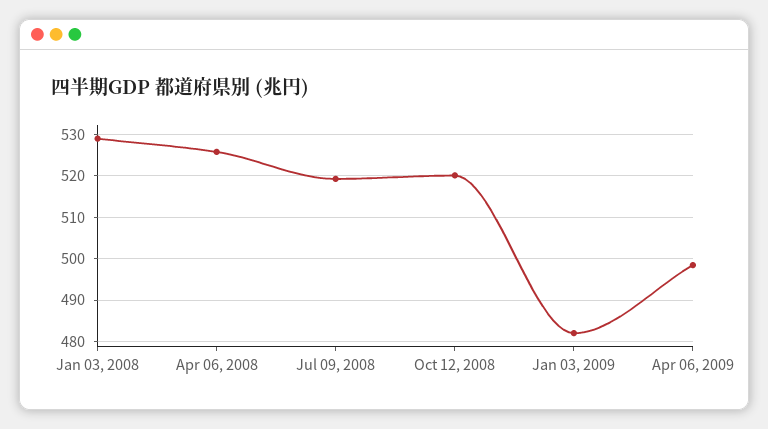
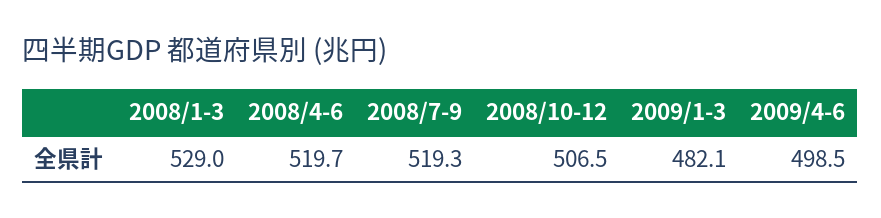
  {
    "Jan 03, 2008": 529,
-   "Apr 06, 2008": 526,
+   "Apr 06, 2008": 519.7,
    "Jul 09, 2008": 519.3,
-   "Oct 12, 2008": 520,
+   "Oct 12, 2008": 506.5,
    "Jan 03, 2009": 482.1,
    "Apr 06, 2009": 498.5
  }

